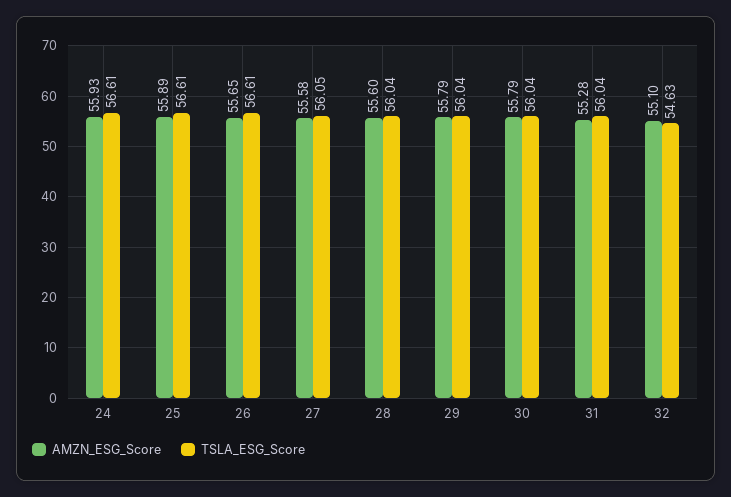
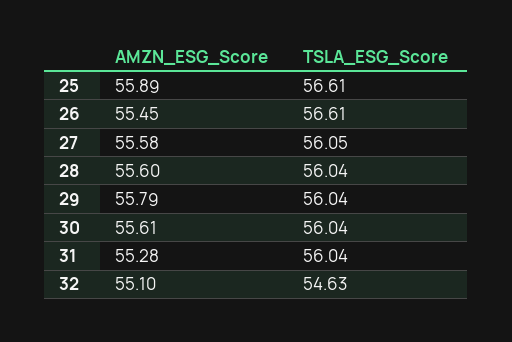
  {
    "AMZN_ESG_Score": {
-     "24": 55.93,
      "25": 55.89,
-     "26": 55.65,
+     "26": 55.45,
      "27": 55.58,
      "28": 55.6,
      "29": 55.79,
-     "30": 55.79,
+     "30": 55.61,
      "31": 55.28,
      "32": 55.1
    },
    "TSLA_ESG_Score": {
-     "24": 56.61,
      "25": 56.61,
      "26": 56.61,
      "27": 56.05,
      "28": 56.04,
      "29": 56.04,
      "30": 56.04,
      "31": 56.04,
      "32": 54.63
    }
  }

